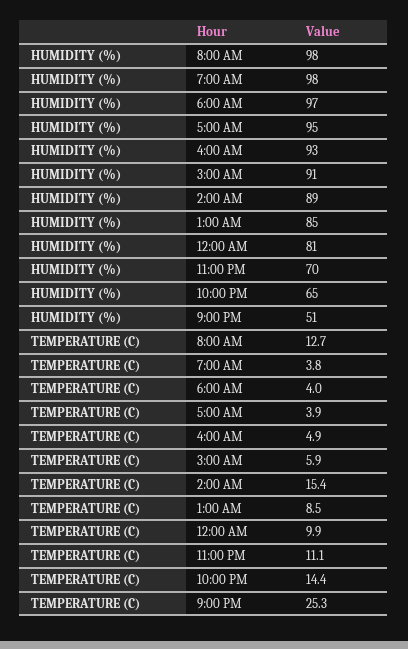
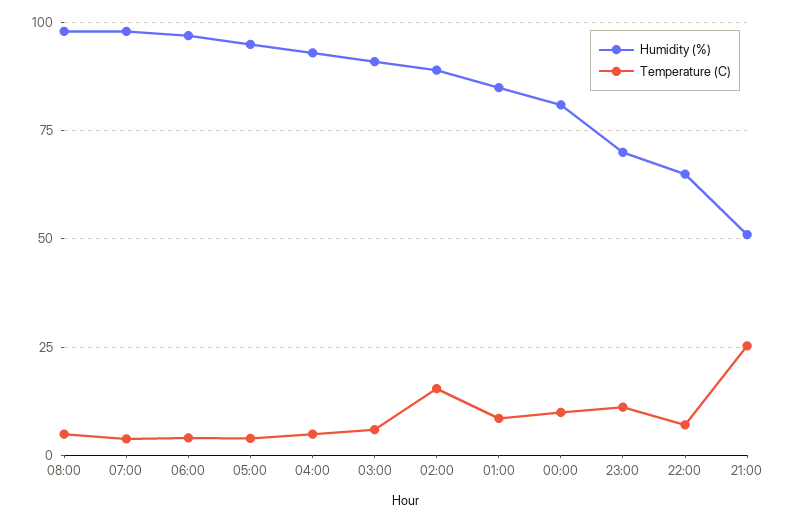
  {
    "HUMIDITY (%)": {
      "8:00 AM": 98,
      "7:00 AM": 98,
      "6:00 AM": 97,
      "5:00 AM": 95,
      "4:00 AM": 93,
      "3:00 AM": 91,
      "2:00 AM": 89,
      "1:00 AM": 85,
      "12:00 AM": 81,
      "11:00 PM": 70,
      "10:00 PM": 65,
      "9:00 PM": 51
    },
    "TEMPERATURE (C)": {
-     "8:00 AM": 12.7,
+     "8:00 AM": 5,
      "7:00 AM": 3.8,
      "6:00 AM": 4,
      "5:00 AM": 3.9,
      "4:00 AM": 4.9,
      "3:00 AM": 5.9,
      "2:00 AM": 15.4,
      "1:00 AM": 8.5,
      "12:00 AM": 9.9,
      "11:00 PM": 11.1,
-     "10:00 PM": 14.4,
+     "10:00 PM": 7.5,
      "9:00 PM": 25.3
    }
  }

